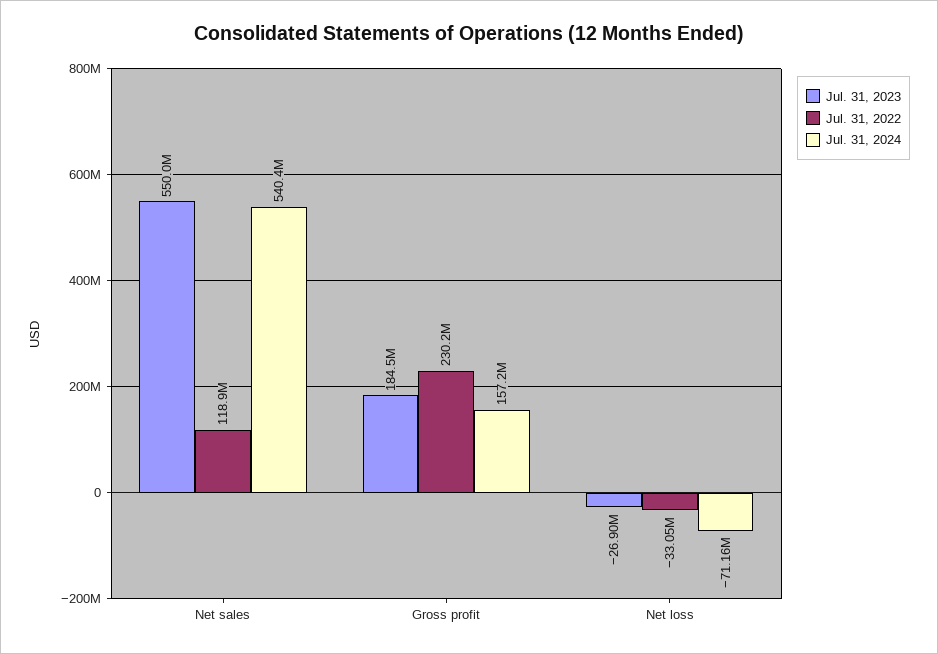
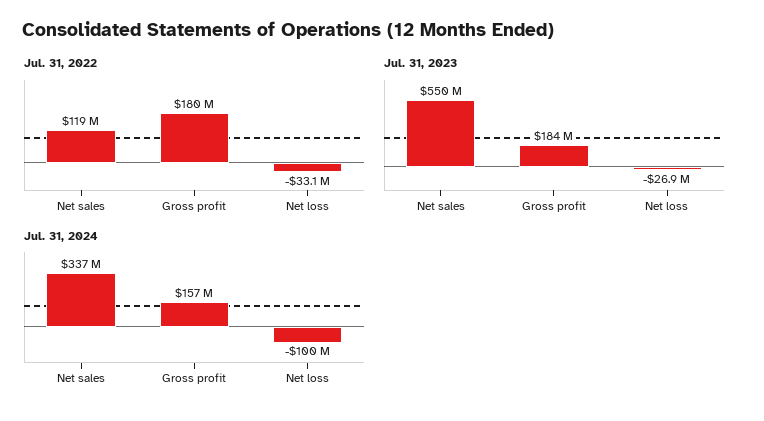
  {
    "Jul. 31, 2023": {
      "Net sales": 550000000,
      "Gross profit": 184500000,
      "Net loss": -26900000
    },
    "Jul. 31, 2022": {
      "Net sales": 118900000,
-     "Gross profit": 230200000,
+     "Gross profit": 180000000,
      "Net loss": -33050000
    },
    "Jul. 31, 2024": {
-     "Net sales": 540400000,
+     "Net sales": 337000000,
      "Gross profit": 157200000,
-     "Net loss": -71160000
+     "Net loss": -100000000
    }
  }

